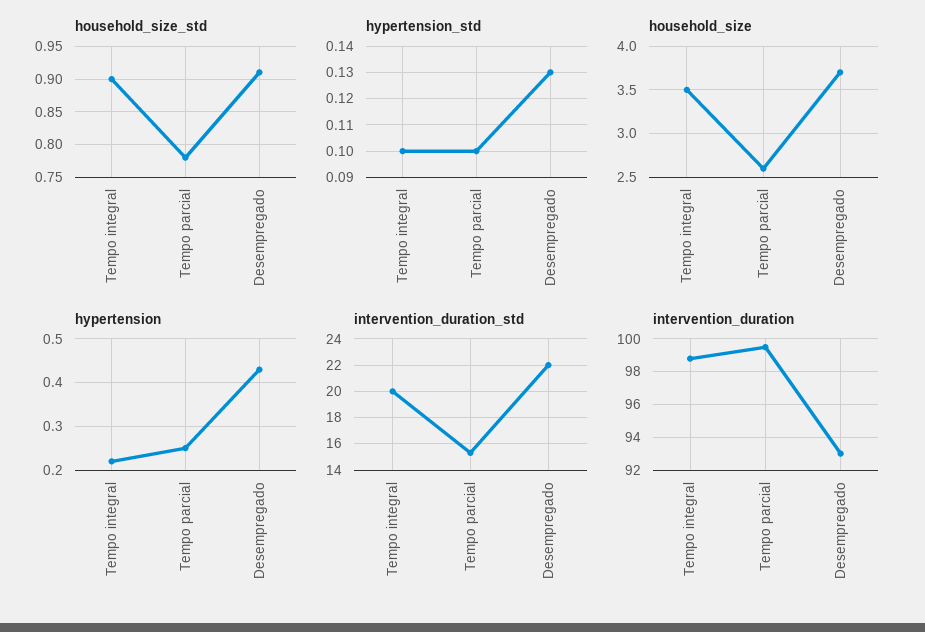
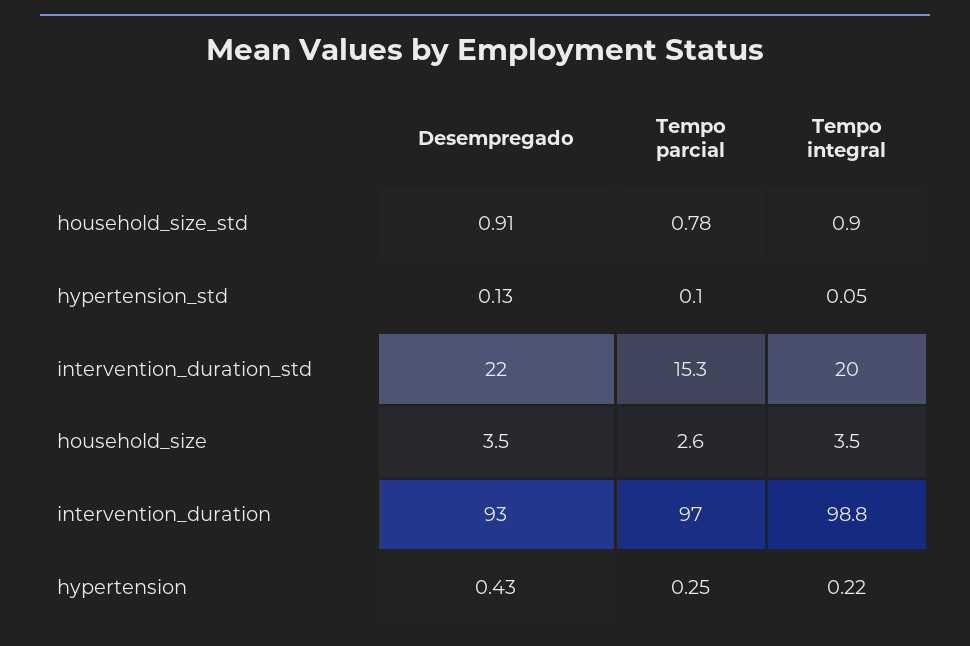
  {
    "household_size_std": {
      "Tempo integral": 0.9,
      "Tempo parcial": 0.78,
      "Desempregado": 0.91
    },
    "hypertension_std": {
-     "Tempo integral": 0.1,
+     "Tempo integral": 0.05,
      "Tempo parcial": 0.1,
      "Desempregado": 0.13
    },
    "household_size": {
      "Tempo integral": 3.5,
      "Tempo parcial": 2.6,
-     "Desempregado": 3.7
+     "Desempregado": 3.5
    },
    "hypertension": {
      "Tempo integral": 0.22,
      "Tempo parcial": 0.25,
      "Desempregado": 0.43
    },
    "intervention_duration_std": {
      "Tempo integral": 20,
      "Tempo parcial": 15.3,
      "Desempregado": 22
    },
    "intervention_duration": {
      "Tempo integral": 98.8,
-     "Tempo parcial": 99.5,
+     "Tempo parcial": 97,
      "Desempregado": 93
    }
  }

